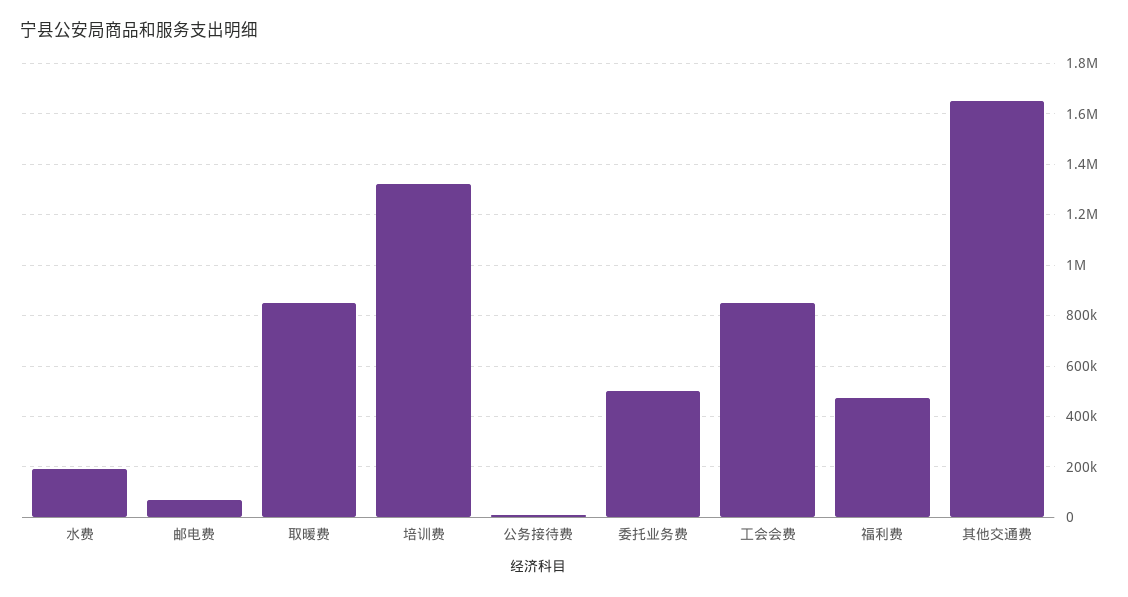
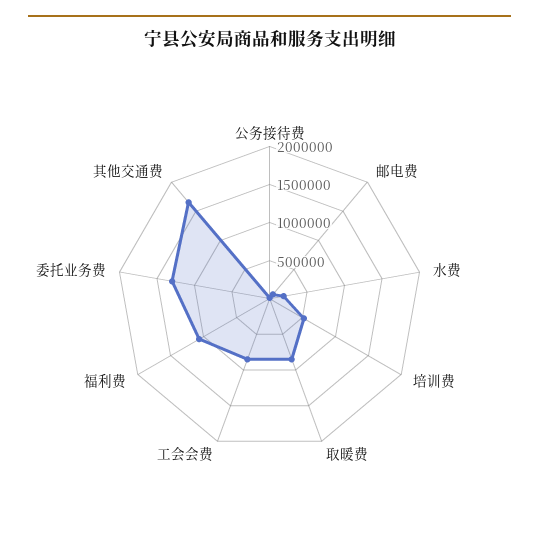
  {
    "水费": 200000,
    "邮电费": 75000,
    "取暖费": 850000,
-   "培训费": 1325000,
+   "培训费": 500000,
    "公务接待费": 0,
-   "委托业务费": 500000,
+   "委托业务费": 1250000,
    "工会会费": 850000,
-   "福利费": 475000,
+   "福利费": 1000000,
    "其他交通费": 1650000
  }

